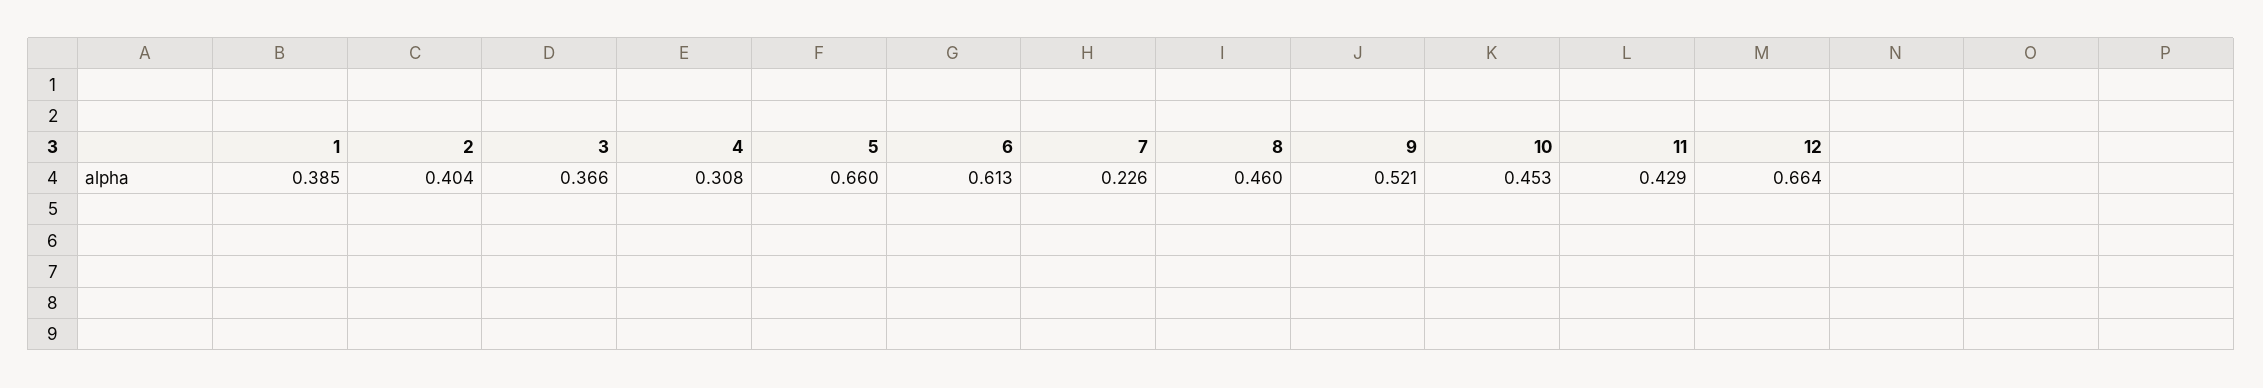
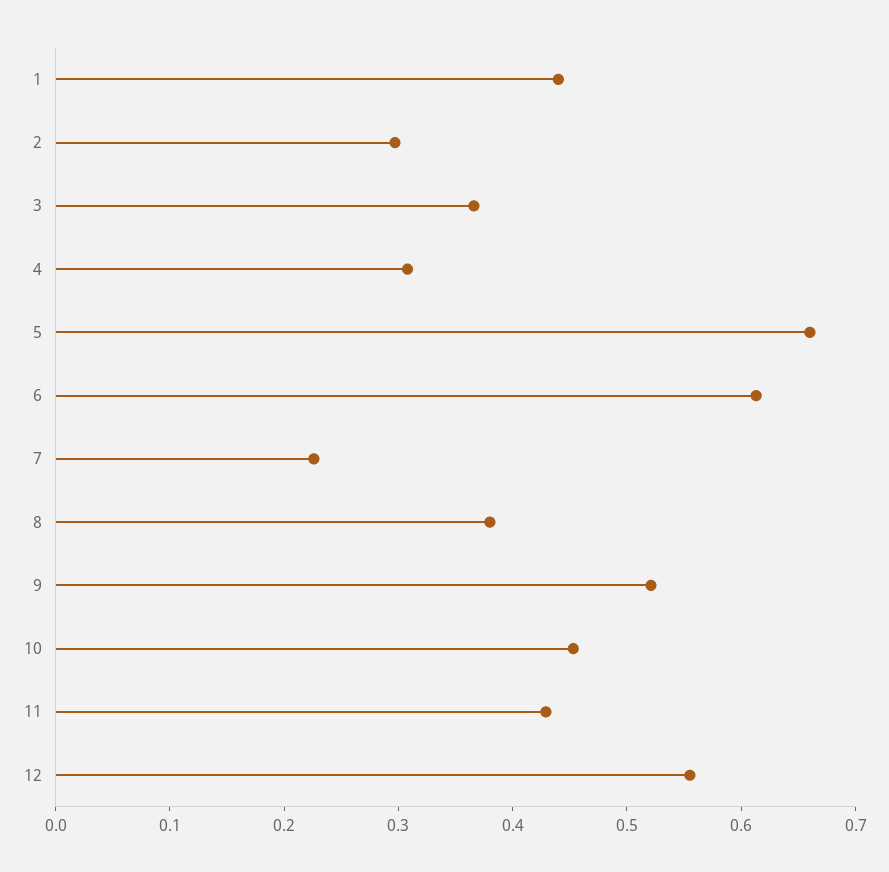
  {
-   "1": 0.385,
+   "1": 0.44,
-   "2": 0.404,
+   "2": 0.3,
    "3": 0.366,
    "4": 0.308,
    "5": 0.66,
    "6": 0.613,
    "7": 0.226,
-   "8": 0.46,
+   "8": 0.38,
    "9": 0.521,
    "10": 0.453,
    "11": 0.429,
-   "12": 0.664
+   "12": 0.56
  }

